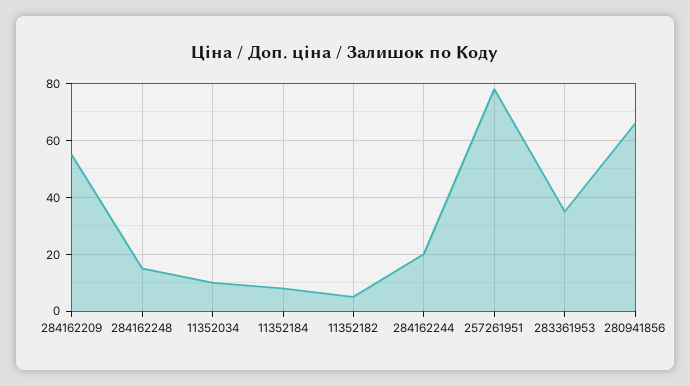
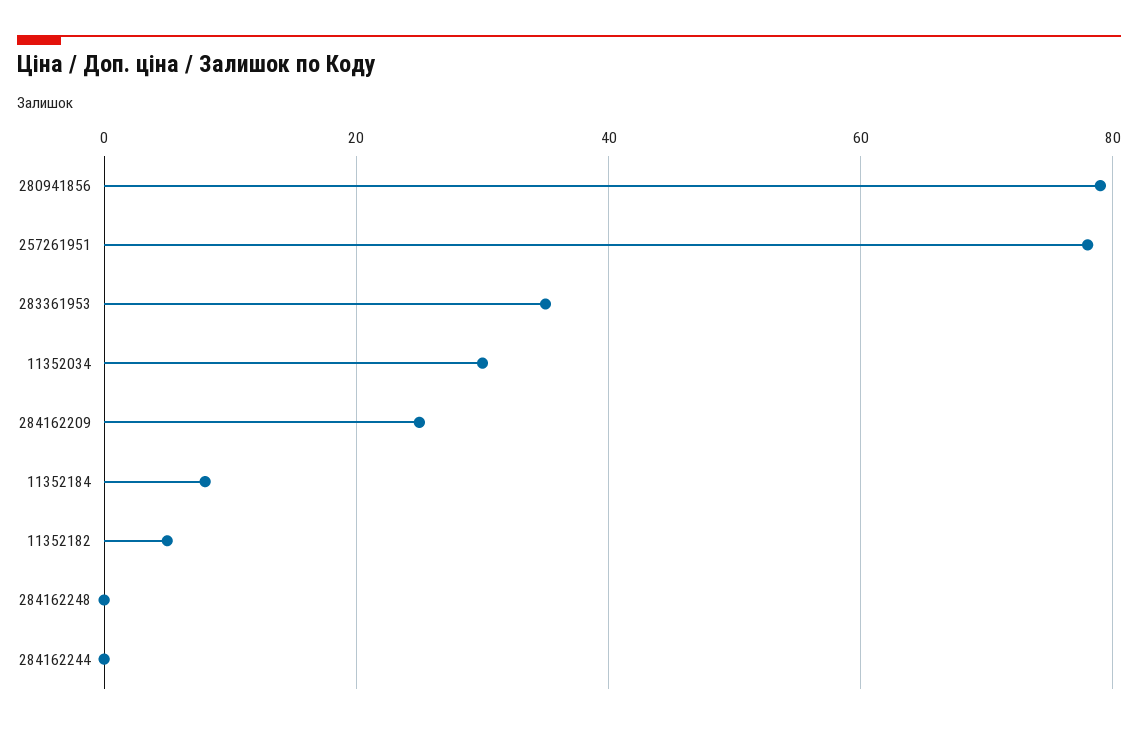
  {
-   "284162209": 55,
+   "284162209": 25,
-   "284162248": 15,
+   "284162248": 0,
-   "11352034": 10,
+   "11352034": 30,
    "11352184": 10,
    "11352182": 5,
-   "284162244": 20,
+   "284162244": 0,
    "257261951": 80,
    "283361953": 35,
-   "280941856": 65
+   "280941856": 80
  }

